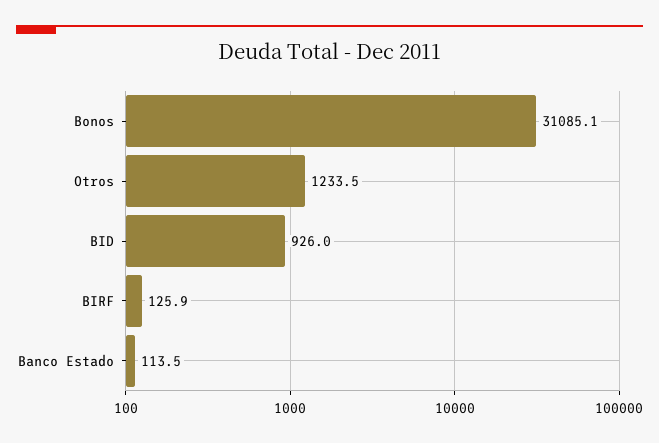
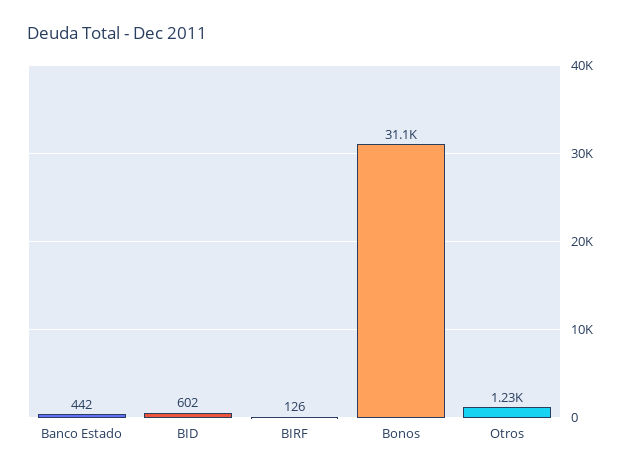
  {
    "Bonos": 31085.1,
    "Otros": 1233.5,
-   "BID": 926,
+   "BID": 602,
    "BIRF": 125.9,
-   "Banco Estado": 113.5
+   "Banco Estado": 442
  }

